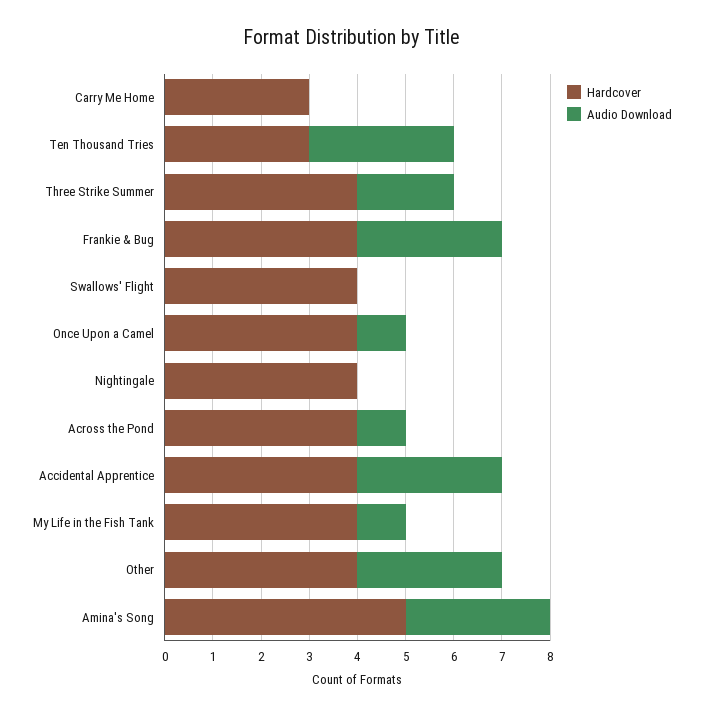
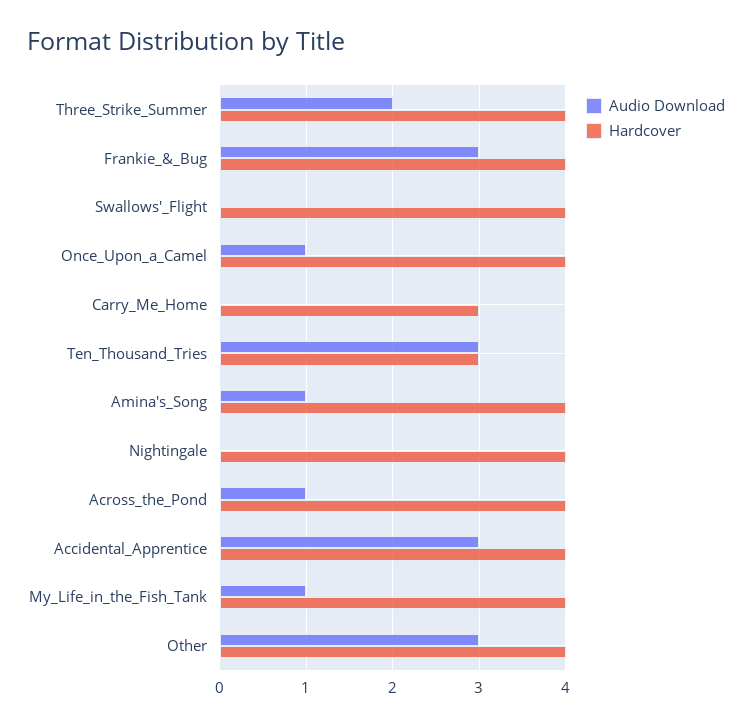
  {
    "Hardcover": {
      "Carry Me Home": 3,
      "Ten Thousand Tries": 3,
      "Three Strike Summer": 4,
      "Frankie & Bug": 4,
      "Swallows' Flight": 4,
      "Once Upon a Camel": 4,
      "Nightingale": 4,
      "Across the Pond": 4,
      "Accidental Apprentice": 4,
      "My Life in the Fish Tank": 4,
      "Other": 4,
-     "Amina's Song": 5
+     "Amina's Song": 4
    },
    "Audio Download": {
      "Carry Me Home": 0,
      "Ten Thousand Tries": 3,
      "Three Strike Summer": 2,
      "Frankie & Bug": 3,
      "Swallows' Flight": 0,
      "Once Upon a Camel": 1,
      "Nightingale": 0,
      "Across the Pond": 1,
      "Accidental Apprentice": 3,
      "My Life in the Fish Tank": 1,
      "Other": 3,
-     "Amina's Song": 3
+     "Amina's Song": 1
    }
  }

